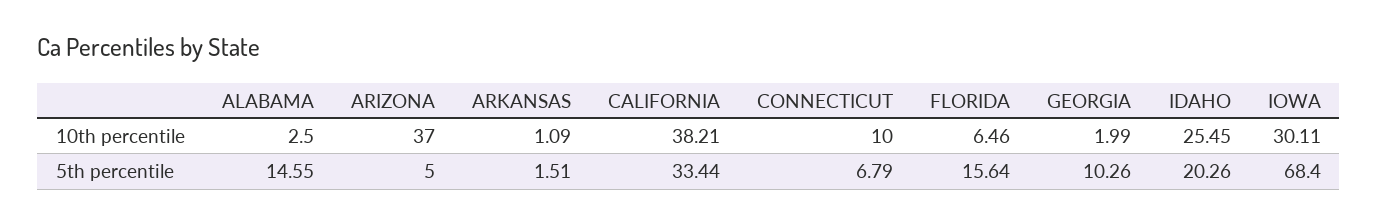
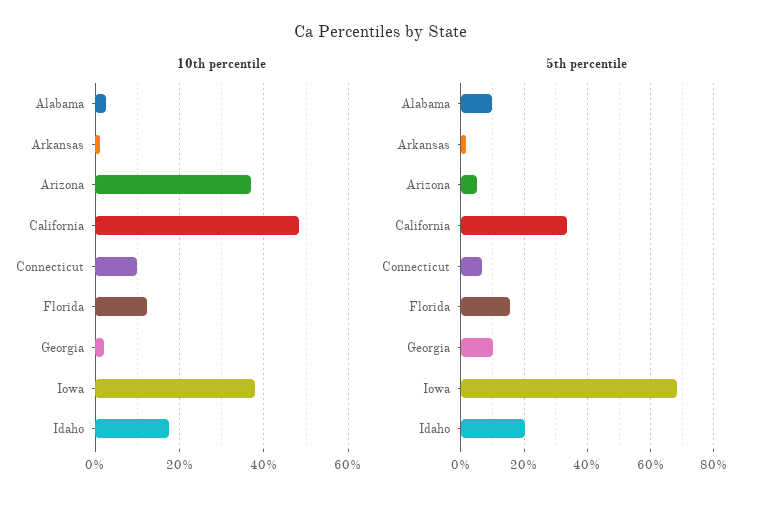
  {
    "10th percentile": {
      "ALABAMA": 2.5,
      "ARIZONA": 37,
      "ARKANSAS": 1.09,
-     "CALIFORNIA": 38.21,
+     "CALIFORNIA": 48,
      "CONNECTICUT": 10,
-     "FLORIDA": 6.46,
+     "FLORIDA": 12,
      "GEORGIA": 1.99,
-     "IDAHO": 25.45,
+     "IDAHO": 18,
-     "IOWA": 30.11
+     "IOWA": 38
    },
    "5th percentile": {
-     "ALABAMA": 14.55,
+     "ALABAMA": 10,
      "ARIZONA": 5,
      "ARKANSAS": 1.51,
      "CALIFORNIA": 33.44,
      "CONNECTICUT": 6.79,
      "FLORIDA": 15.64,
      "GEORGIA": 10.26,
      "IDAHO": 20.26,
      "IOWA": 68.4
    }
  }

